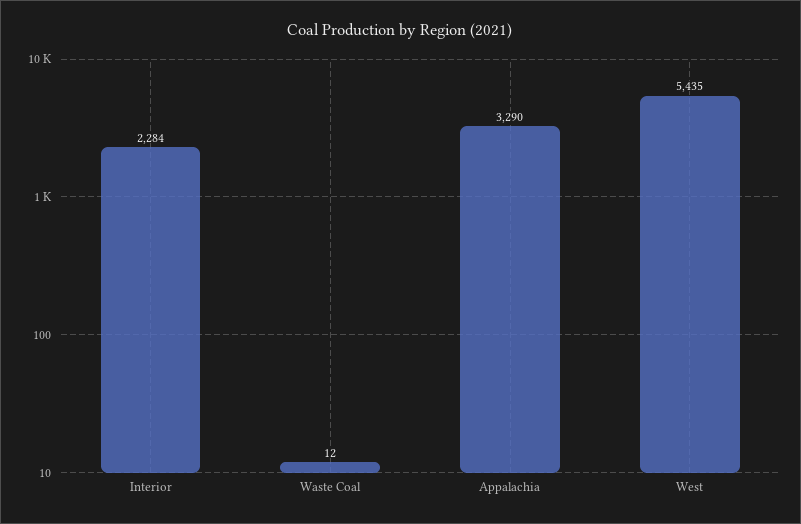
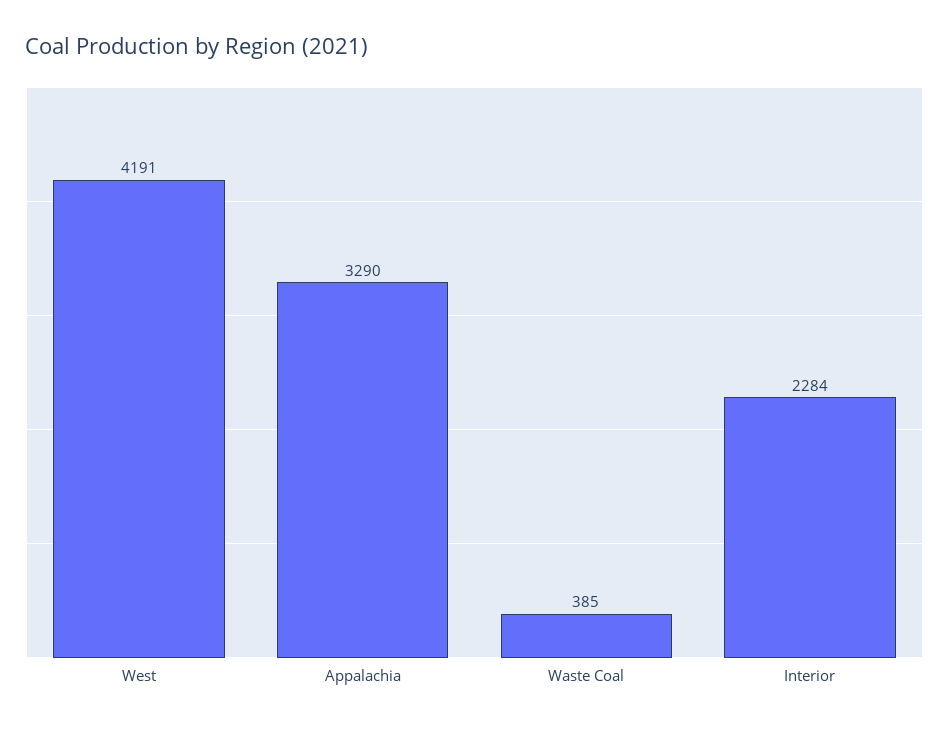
  {
    "Interior": 2284,
-   "Waste Coal": 12,
+   "Waste Coal": 385,
    "Appalachia": 3290,
-   "West": 5435
+   "West": 4191
  }

